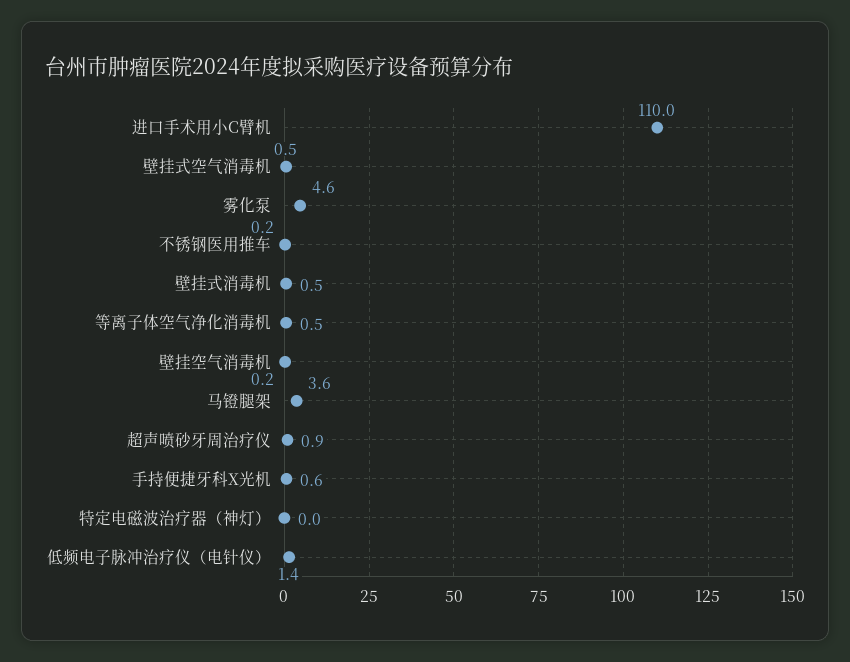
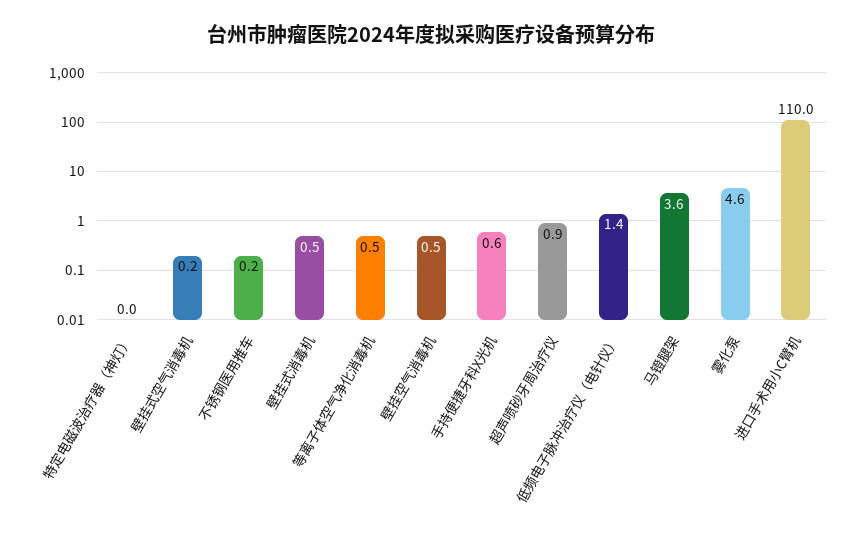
  {
    "进口手术用小C臂机": 110,
-   "壁挂式空气消毒机": 0.5,
+   "壁挂式空气消毒机": 0.2,
    "雾化泵": 4.6,
    "不锈钢医用推车": 0.2,
    "壁挂式消毒机": 0.5,
    "等离子体空气净化消毒机": 0.5,
-   "壁挂空气消毒机": 0.2,
+   "壁挂空气消毒机": 0.5,
    "马镫腿架": 3.6,
    "超声喷砂牙周治疗仪": 0.9,
    "手持便捷牙科X光机": 0.6,
    "特定电磁波治疗器（神灯）": 0,
    "低频电子脉冲治疗仪（电针仪）": 1.4
  }

